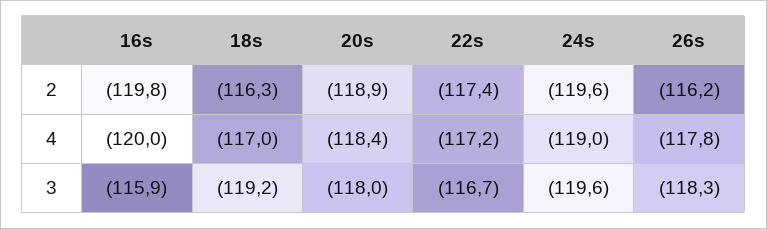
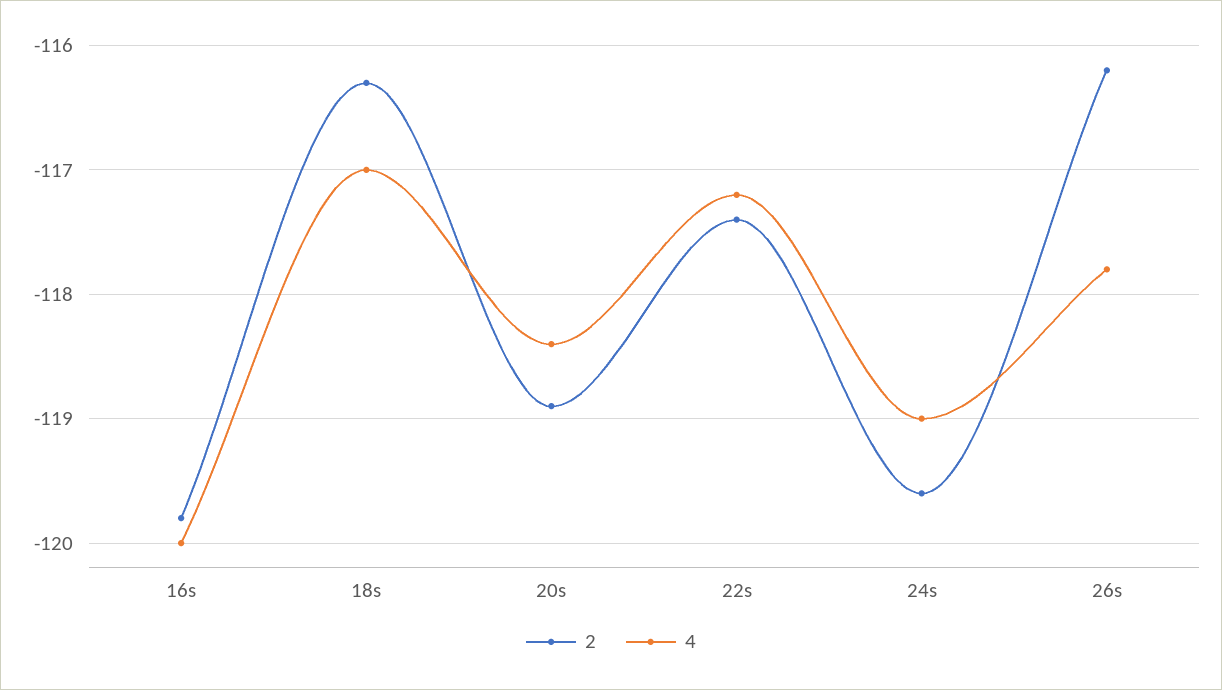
  {
    "2": {
      "16s": -119.8,
      "18s": -116.3,
      "20s": -118.9,
      "22s": -117.4,
      "24s": -119.6,
      "26s": -116.2
    },
    "4": {
      "16s": -120,
      "18s": -117,
      "20s": -118.4,
      "22s": -117.2,
      "24s": -119,
      "26s": -117.8
-   },
+   }
-   "3": {
-     "16s": -115.9,
-     "18s": -119.2,
-     "20s": -118,
-     "22s": -116.7,
-     "24s": -119.6,
-     "26s": -118.3
-   }
  }

